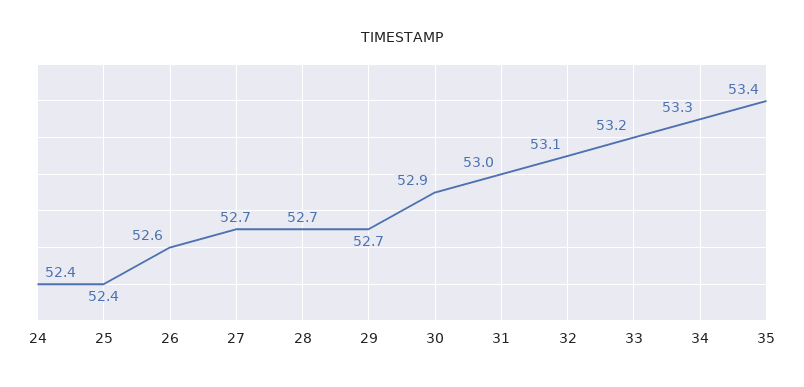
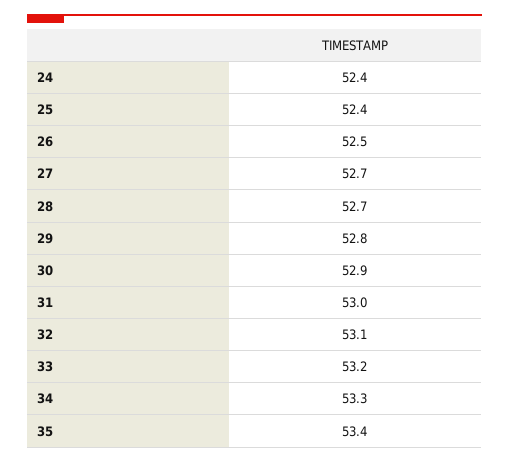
  {
    "24": 52.4,
    "25": 52.4,
-   "26": 52.6,
+   "26": 52.5,
    "27": 52.7,
    "28": 52.7,
-   "29": 52.7,
+   "29": 52.8,
    "30": 52.9,
    "31": 53,
    "32": 53.1,
    "33": 53.2,
    "34": 53.3,
    "35": 53.4
  }

